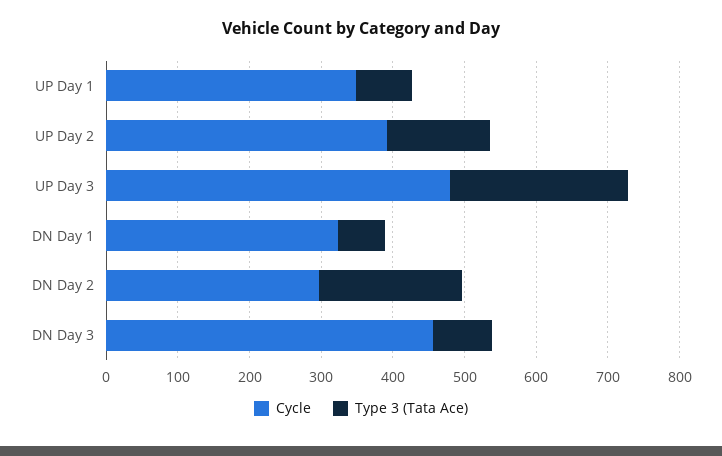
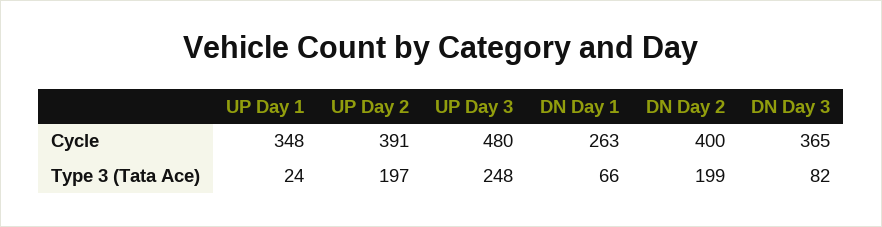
  {
    "Cycle": {
      "UP Day 1": 348,
      "UP Day 2": 391,
      "UP Day 3": 480,
-     "DN Day 1": 320,
+     "DN Day 1": 263,
-     "DN Day 2": 300,
+     "DN Day 2": 400,
-     "DN Day 3": 460
+     "DN Day 3": 365
    },
    "Type 3 (Tata Ace)": {
-     "UP Day 1": 80,
+     "UP Day 1": 24,
-     "UP Day 2": 140,
+     "UP Day 2": 197,
      "UP Day 3": 248,
      "DN Day 1": 66,
      "DN Day 2": 199,
      "DN Day 3": 82
    }
  }

